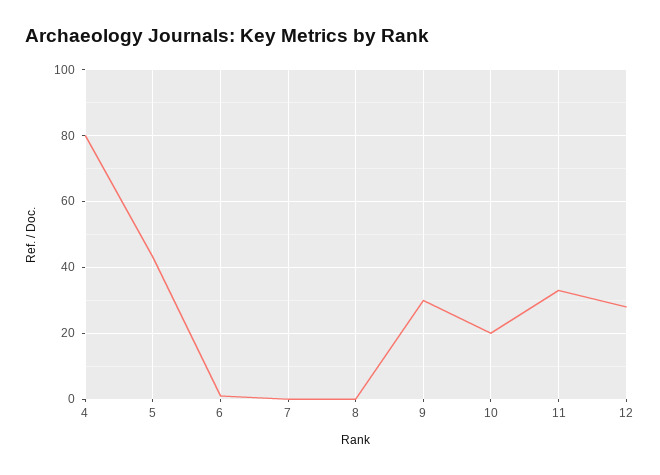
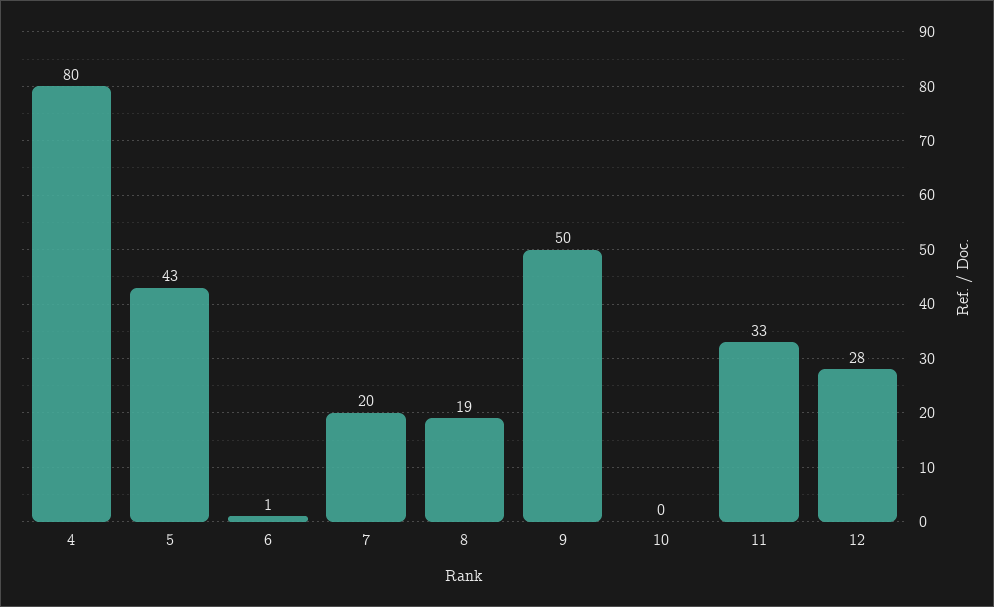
  {
    "4": 80,
    "5": 43,
    "6": 1,
-   "7": 0,
+   "7": 20,
-   "8": 0,
+   "8": 19,
-   "9": 30,
+   "9": 50,
-   "10": 20,
+   "10": 0,
    "11": 33,
    "12": 28
  }

